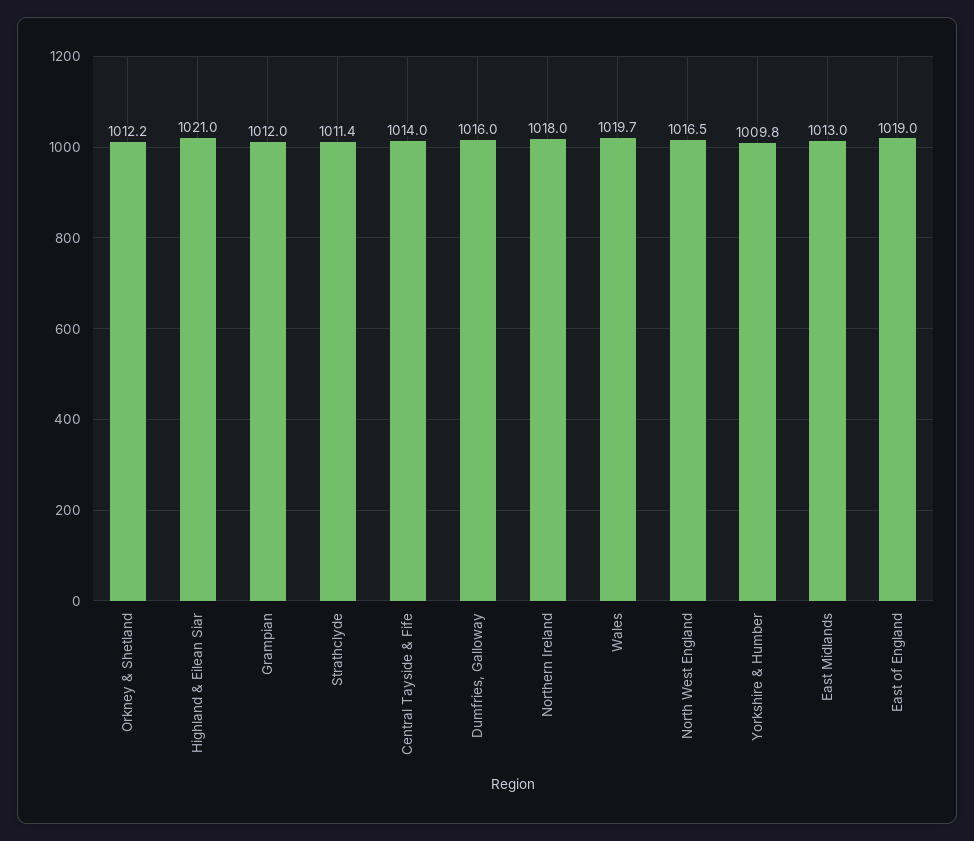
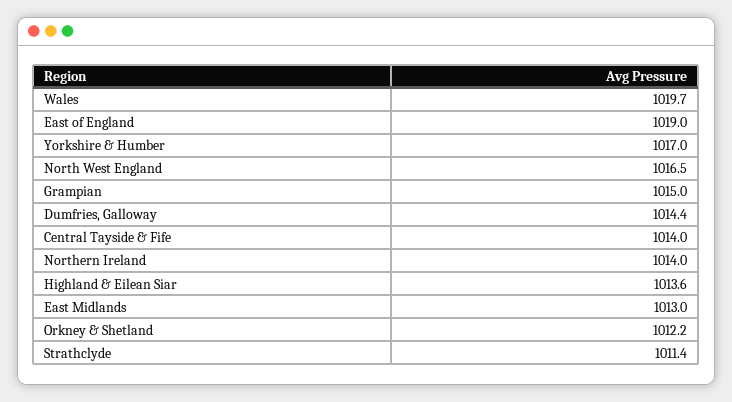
  {
    "Orkney & Shetland": 1012.2,
-   "Highland & Eilean Siar": 1021,
+   "Highland & Eilean Siar": 1013.6,
-   "Grampian": 1012,
+   "Grampian": 1015,
    "Strathclyde": 1011.4,
    "Central Tayside & Fife": 1014,
-   "Dumfries, Galloway": 1016,
+   "Dumfries, Galloway": 1014.4,
-   "Northern Ireland": 1018,
+   "Northern Ireland": 1014,
    "Wales": 1019.7,
    "North West England": 1016.5,
-   "Yorkshire & Humber": 1009.8,
+   "Yorkshire & Humber": 1017,
    "East Midlands": 1013,
    "East of England": 1019
  }

